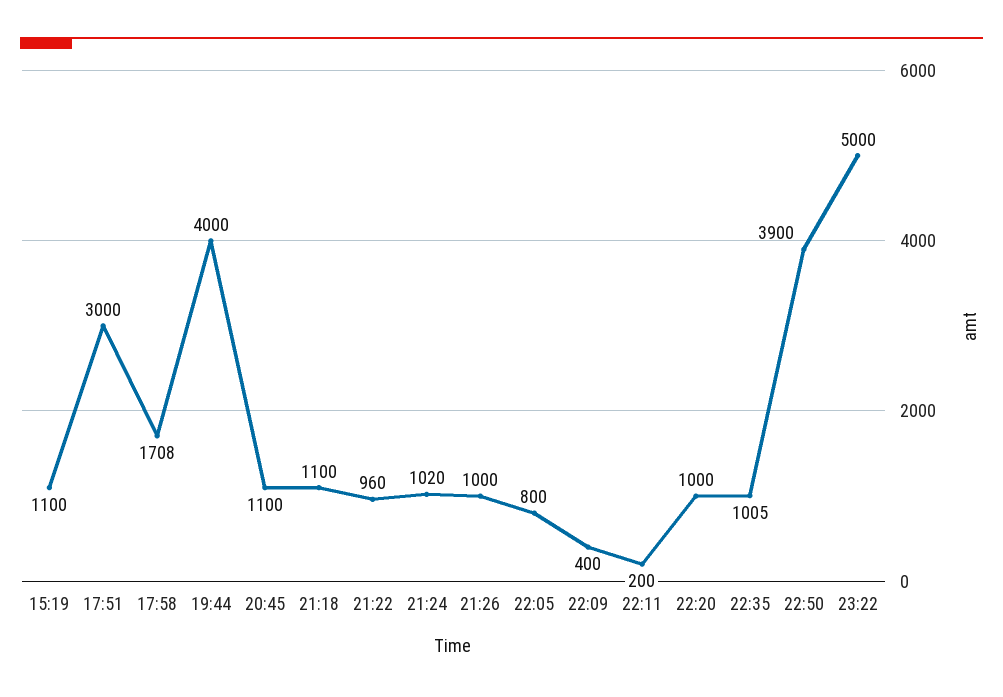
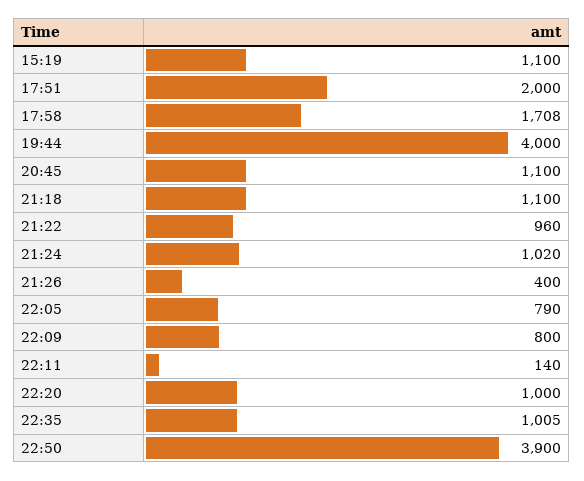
  {
    "15:19": 1100,
-   "17:51": 3000,
+   "17:51": 2000,
    "17:58": 1708,
    "19:44": 4000,
    "20:45": 1100,
    "21:18": 1100,
    "21:22": 960,
    "21:24": 1020,
-   "21:26": 1000,
+   "21:26": 400,
-   "22:05": 800,
+   "22:05": 790,
-   "22:09": 400,
+   "22:09": 800,
-   "22:11": 200,
+   "22:11": 140,
    "22:20": 1000,
    "22:35": 1005,
-   "22:50": 3900,
+   "22:50": 3900
-   "23:22": 5000
  }

